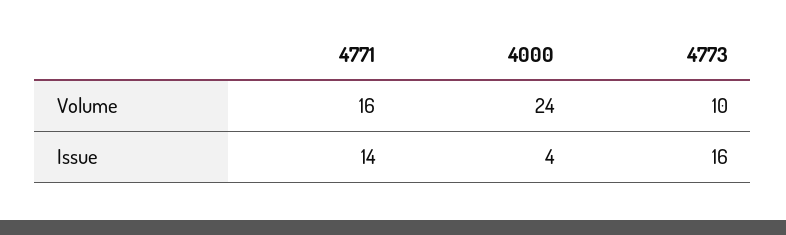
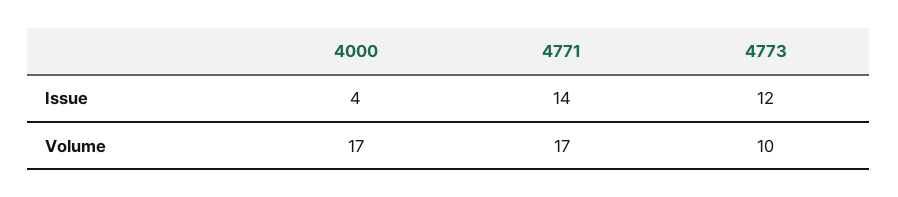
  {
    "4771": {
-     "Volume": 16,
+     "Volume": 17,
      "Issue": 14
    },
    "4000": {
-     "Volume": 24,
+     "Volume": 17,
      "Issue": 4
    },
    "4773": {
      "Volume": 10,
-     "Issue": 16
+     "Issue": 12
    }
  }

